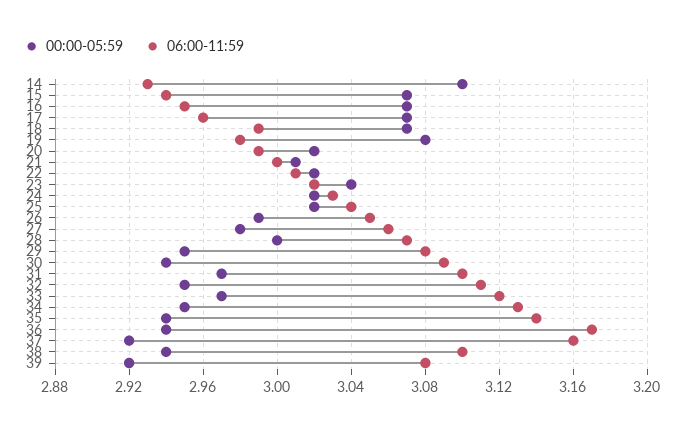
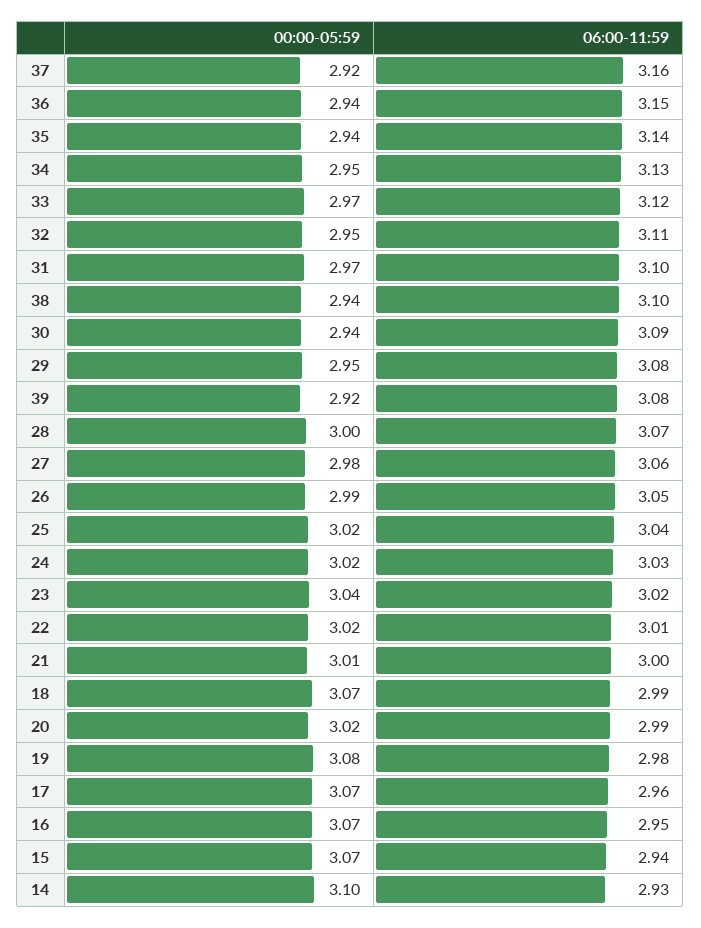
  {
    "00:00-05:59": {
      "14": 3.1,
      "15": 3.07,
      "16": 3.07,
      "17": 3.07,
      "18": 3.07,
      "19": 3.08,
      "20": 3.02,
      "21": 3.01,
      "22": 3.02,
      "23": 3.04,
      "24": 3.02,
      "25": 3.02,
      "26": 2.99,
      "27": 2.98,
      "28": 3,
      "29": 2.95,
      "30": 2.94,
      "31": 2.97,
      "32": 2.95,
      "33": 2.97,
      "34": 2.95,
      "35": 2.94,
      "36": 2.94,
      "37": 2.92,
      "38": 2.94,
      "39": 2.92
    },
    "06:00-11:59": {
      "14": 2.93,
      "15": 2.94,
      "16": 2.95,
      "17": 2.96,
      "18": 2.99,
      "19": 2.98,
      "20": 2.99,
      "21": 3,
      "22": 3.01,
      "23": 3.02,
      "24": 3.03,
      "25": 3.04,
      "26": 3.05,
      "27": 3.06,
      "28": 3.07,
      "29": 3.08,
      "30": 3.09,
      "31": 3.1,
      "32": 3.11,
      "33": 3.12,
      "34": 3.13,
      "35": 3.14,
-     "36": 3.17,
+     "36": 3.15,
      "37": 3.16,
      "38": 3.1,
      "39": 3.08
    }
  }

